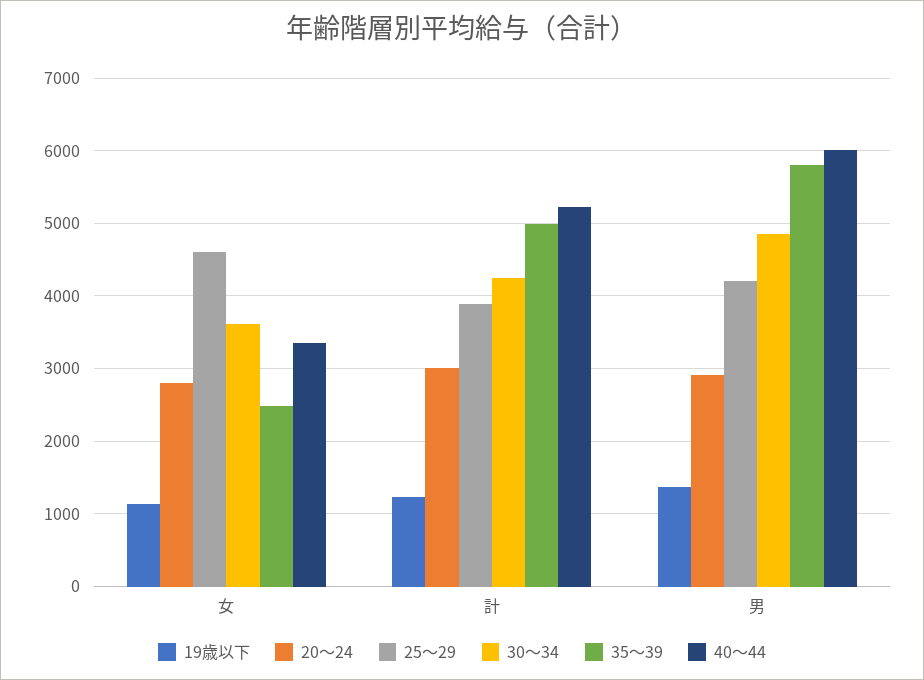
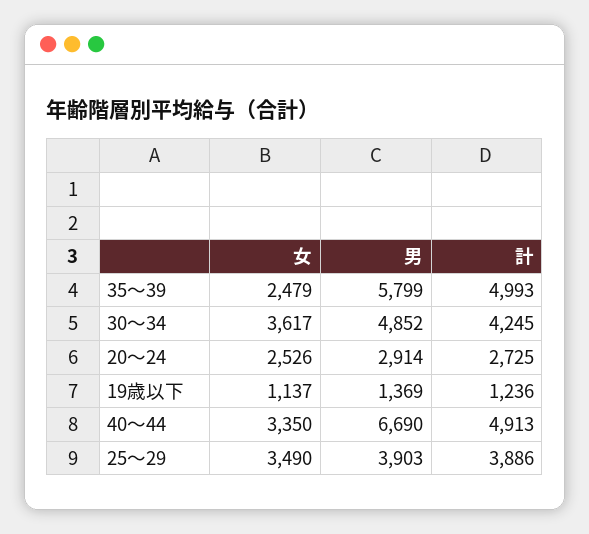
  {
    "19歳以下": {
      "女": 1137,
      "計": 1236,
      "男": 1369
    },
    "20〜24": {
-     "女": 2800,
+     "女": 2526,
-     "計": 3000,
+     "計": 2725,
      "男": 2914
    },
    "25〜29": {
-     "女": 4600,
+     "女": 3490,
      "計": 3886,
-     "男": 4200
+     "男": 3903
    },
    "30〜34": {
      "女": 3617,
      "計": 4245,
      "男": 4852
    },
    "35〜39": {
      "女": 2479,
      "計": 4993,
      "男": 5799
    },
    "40〜44": {
      "女": 3350,
-     "計": 5200,
+     "計": 4913,
-     "男": 6000
+     "男": 6690
    }
  }

